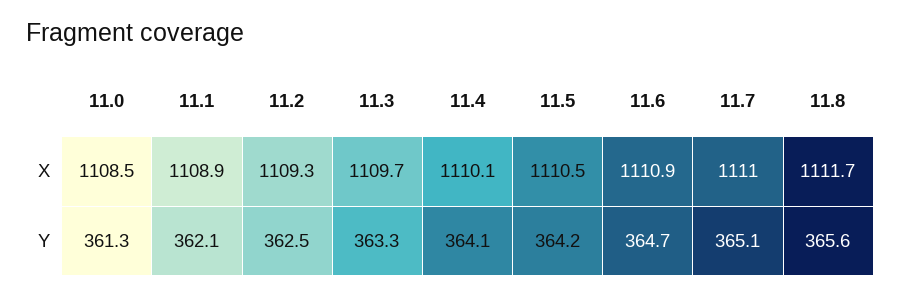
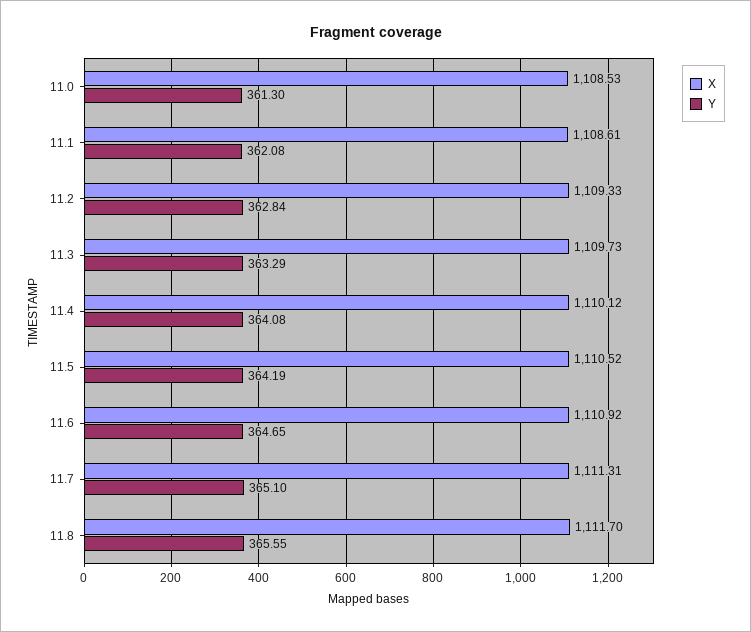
  {
    "X": {
      "11.0": 1108.53,
-     "11.1": 1108.9,
+     "11.1": 1108.61,
      "11.2": 1109.33,
      "11.3": 1109.73,
      "11.4": 1110.12,
      "11.5": 1110.52,
      "11.6": 1110.92,
-     "11.7": 1111,
+     "11.7": 1111.31,
      "11.8": 1111.7
    },
    "Y": {
      "11.0": 361.3,
      "11.1": 362.08,
-     "11.2": 362.5,
+     "11.2": 362.84,
      "11.3": 363.29,
      "11.4": 364.08,
      "11.5": 364.19,
      "11.6": 364.65,
      "11.7": 365.1,
      "11.8": 365.55
    }
  }

